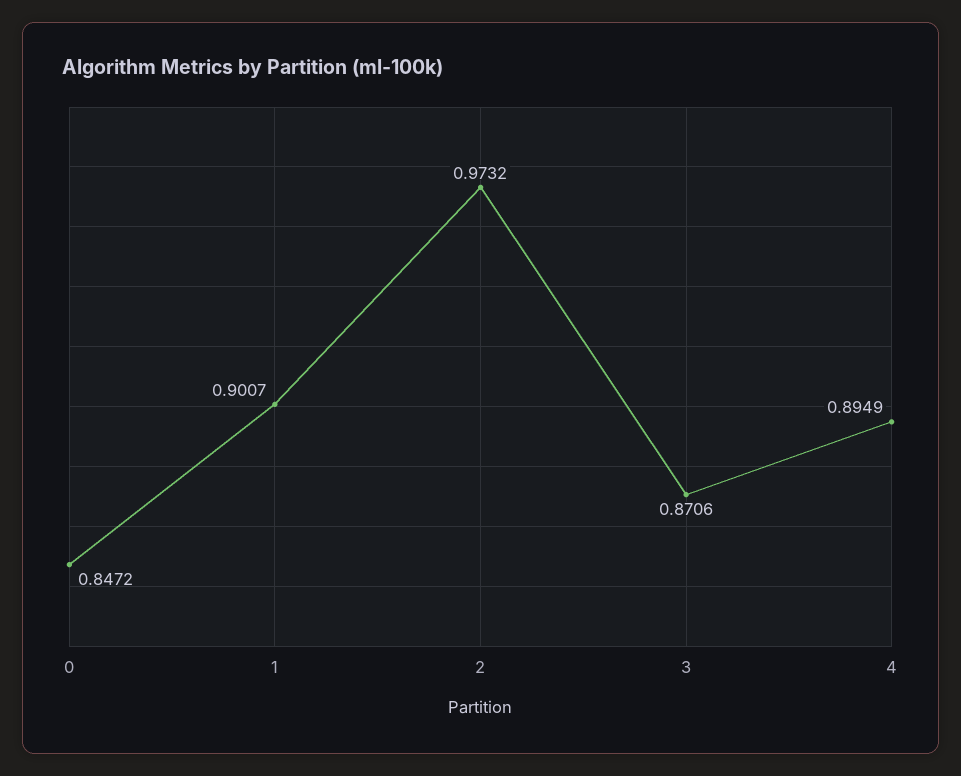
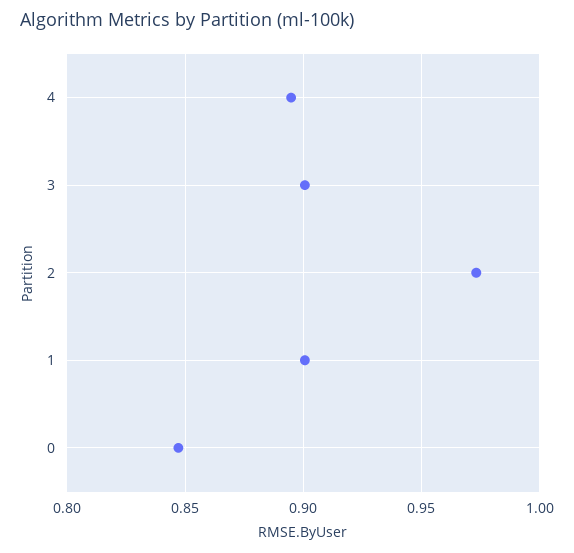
  {
    "0": 0.8472,
    "1": 0.9007,
    "2": 0.9732,
-   "3": 0.8706,
+   "3": 0.9,
    "4": 0.8949
  }

